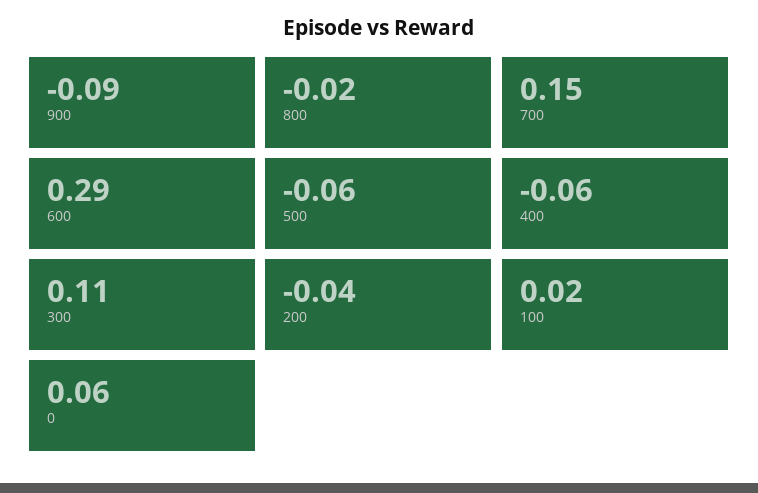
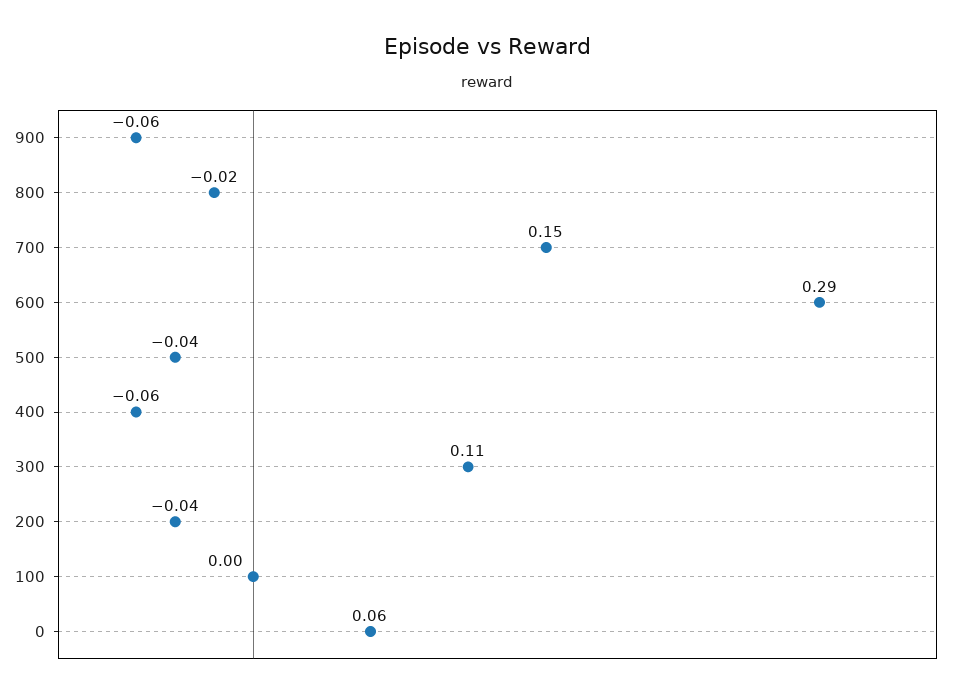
  {
-   "900": -0.09,
+   "900": -0.06,
    "800": -0.02,
    "700": 0.15,
    "600": 0.29,
-   "500": -0.06,
+   "500": -0.04,
    "400": -0.06,
    "300": 0.11,
    "200": -0.04,
-   "100": 0.02,
+   "100": 0,
    "0": 0.06
  }

